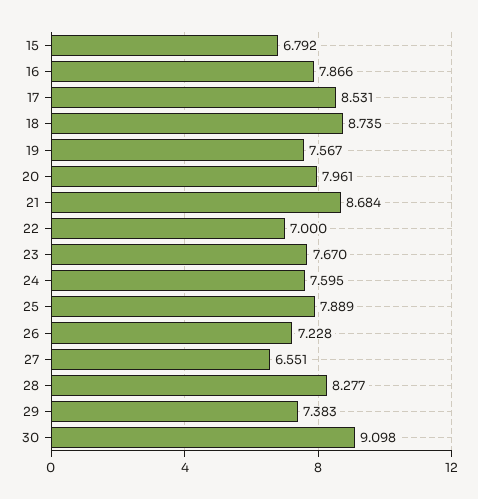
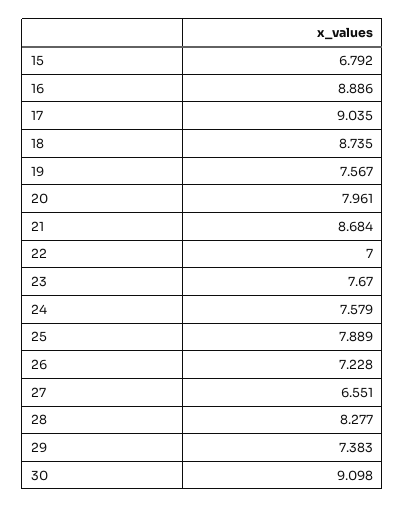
  {
    "15": 6.792,
-   "16": 7.866,
+   "16": 8.886,
-   "17": 8.531,
+   "17": 9.035,
    "18": 8.735,
    "19": 7.567,
    "20": 7.961,
    "21": 8.684,
    "22": 7,
    "23": 7.67,
-   "24": 7.595,
+   "24": 7.579,
    "25": 7.889,
    "26": 7.228,
    "27": 6.551,
    "28": 8.277,
    "29": 7.383,
    "30": 9.098
  }

